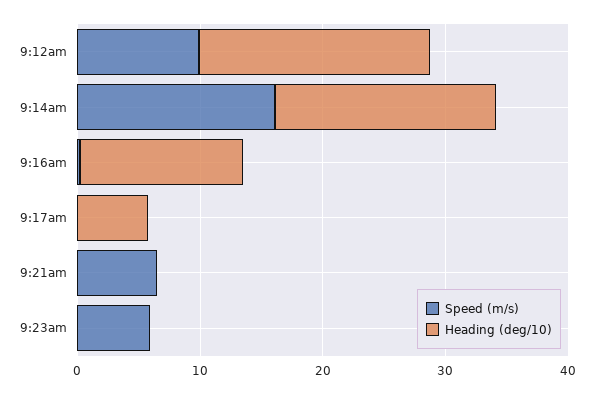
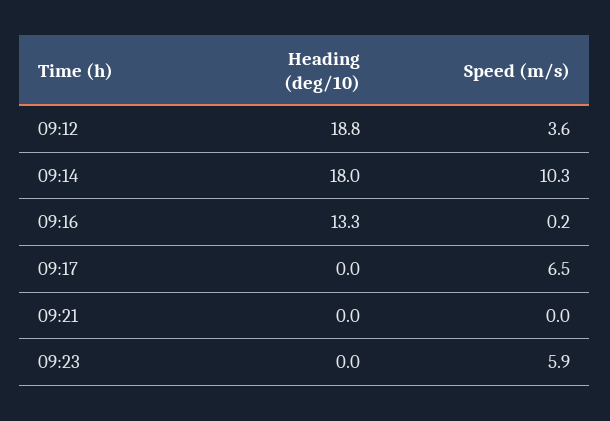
  {
    "Speed (m/s)": {
-     "9:12am": 10,
+     "9:12am": 3.6,
-     "9:14am": 16,
+     "9:14am": 10.3,
      "9:16am": 0.2,
-     "9:17am": 0,
+     "9:17am": 6.5,
-     "9:21am": 6,
+     "9:21am": 0,
      "9:23am": 5.9
    },
    "Heading (deg/10)": {
      "9:12am": 18.8,
      "9:14am": 18,
      "9:16am": 13.3,
-     "9:17am": 6,
+     "9:17am": 0,
      "9:21am": 0,
      "9:23am": 0
    }
  }

